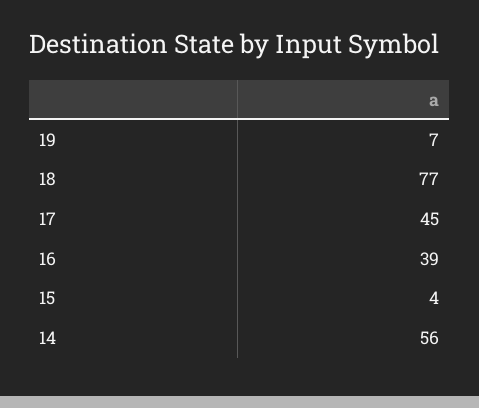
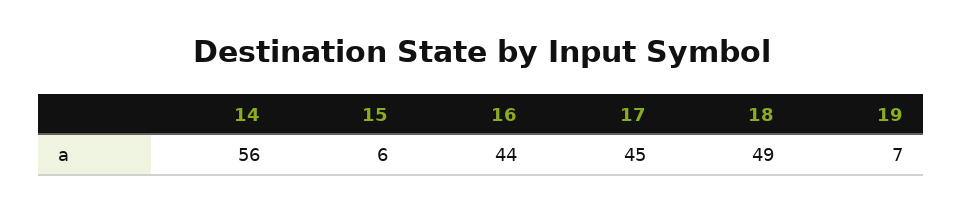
  {
    "19": 7,
-   "18": 77,
+   "18": 49,
    "17": 45,
-   "16": 39,
+   "16": 44,
-   "15": 4,
+   "15": 6,
    "14": 56
  }

